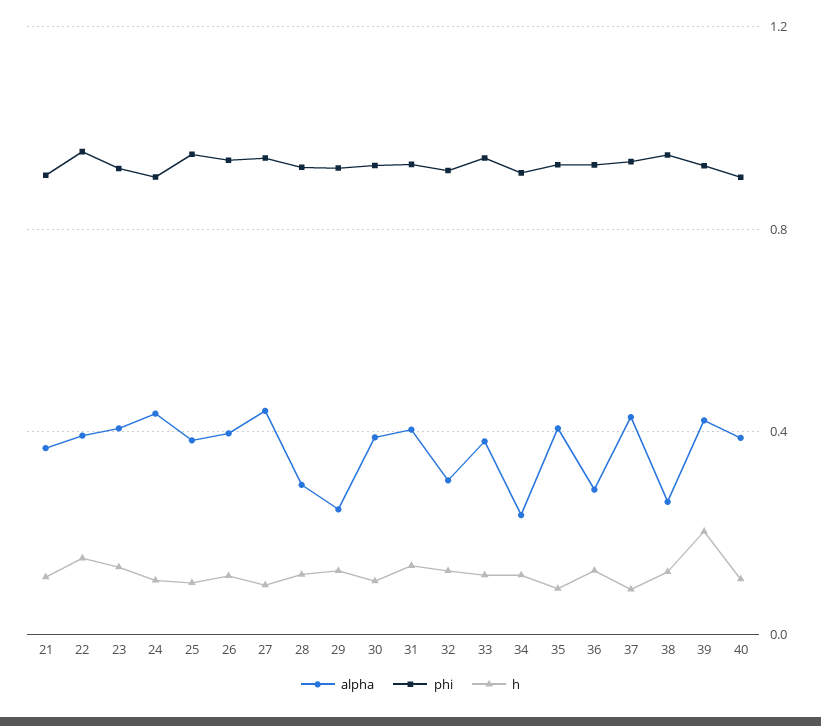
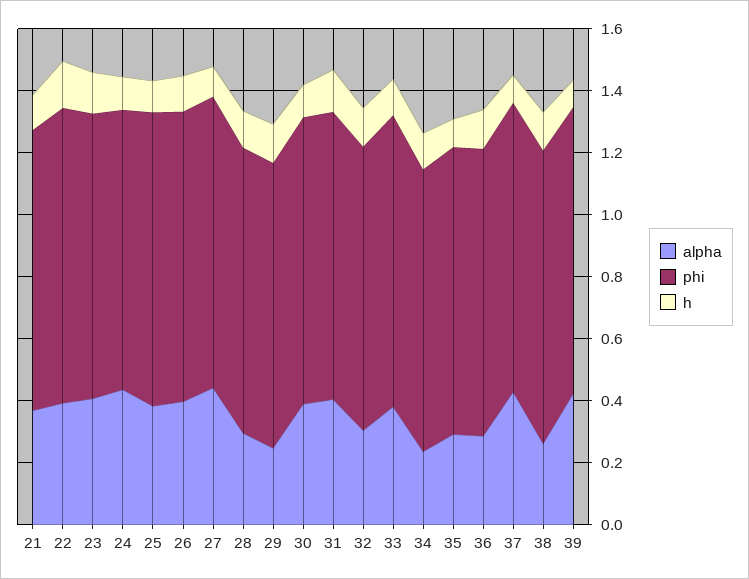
  {
    "alpha": {
      "21": 0.35,
      "22": 0.4,
      "23": 0.4,
      "24": 0.45,
      "25": 0.4,
      "26": 0.4,
      "27": 0.45,
      "28": 0.3,
      "29": 0.25,
      "30": 0.4,
      "31": 0.4,
      "32": 0.3,
      "33": 0.4,
      "34": 0.25,
-     "35": 0.4,
+     "35": 0.3,
      "36": 0.3,
      "37": 0.45,
      "38": 0.25,
-     "39": 0.4,
+     "39": 0.4
-     "40": 0.4
    },
    "phi": {
      "21": 0.9,
      "22": 0.95,
      "23": 0.9,
      "24": 0.9,
      "25": 0.95,
      "26": 0.95,
      "27": 0.95,
      "28": 0.9,
      "29": 0.9,
      "30": 0.95,
      "31": 0.95,
      "32": 0.9,
      "33": 0.95,
      "34": 0.9,
      "35": 0.95,
      "36": 0.95,
      "37": 0.95,
      "38": 0.95,
-     "39": 0.95,
+     "39": 0.95
-     "40": 0.9
    },
    "h": {
      "21": 0.1,
      "22": 0.15,
      "23": 0.15,
      "24": 0.1,
      "25": 0.1,
      "26": 0.1,
      "27": 0.1,
      "28": 0.1,
      "29": 0.15,
      "30": 0.1,
      "31": 0.15,
      "32": 0.15,
      "33": 0.1,
      "34": 0.1,
      "35": 0.1,
      "36": 0.15,
      "37": 0.1,
      "38": 0.1,
-     "39": 0.2,
+     "39": 0.1
-     "40": 0.1
    }
  }

